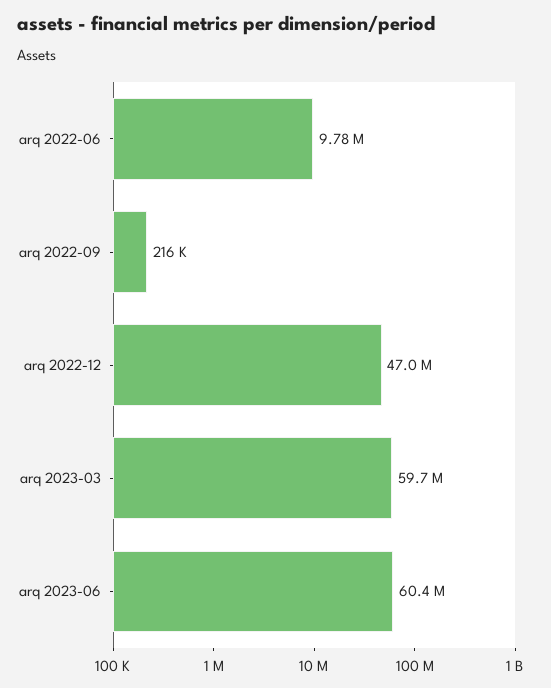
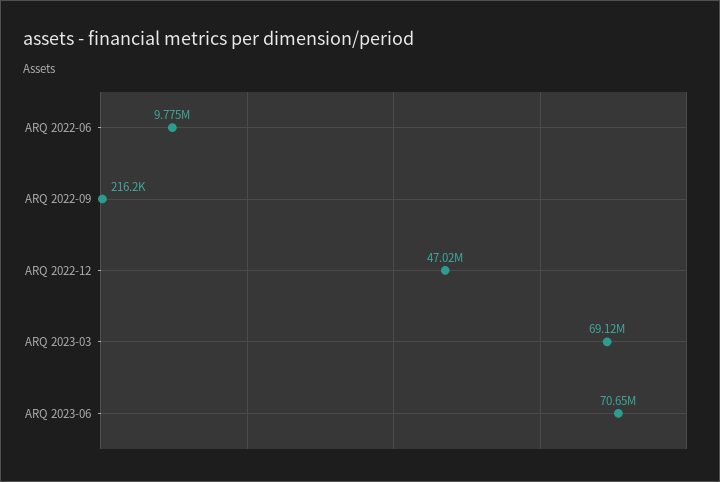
  {
    "arq 2022-06": 9775000,
    "arq 2022-09": 216200,
    "arq 2022-12": 47020000,
-   "arq 2023-03": 59700000,
+   "arq 2023-03": 69120000,
-   "arq 2023-06": 60400000
+   "arq 2023-06": 70650000
  }

